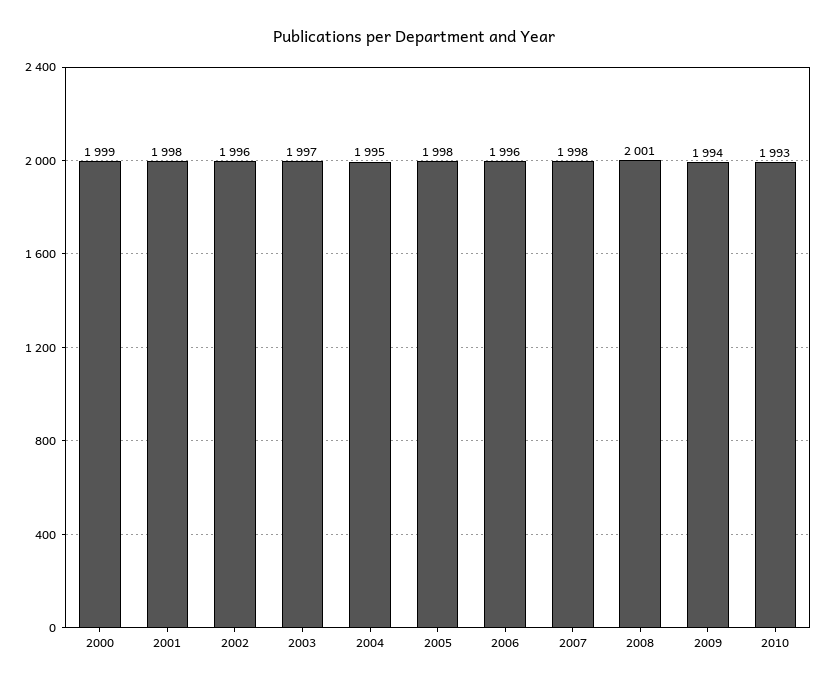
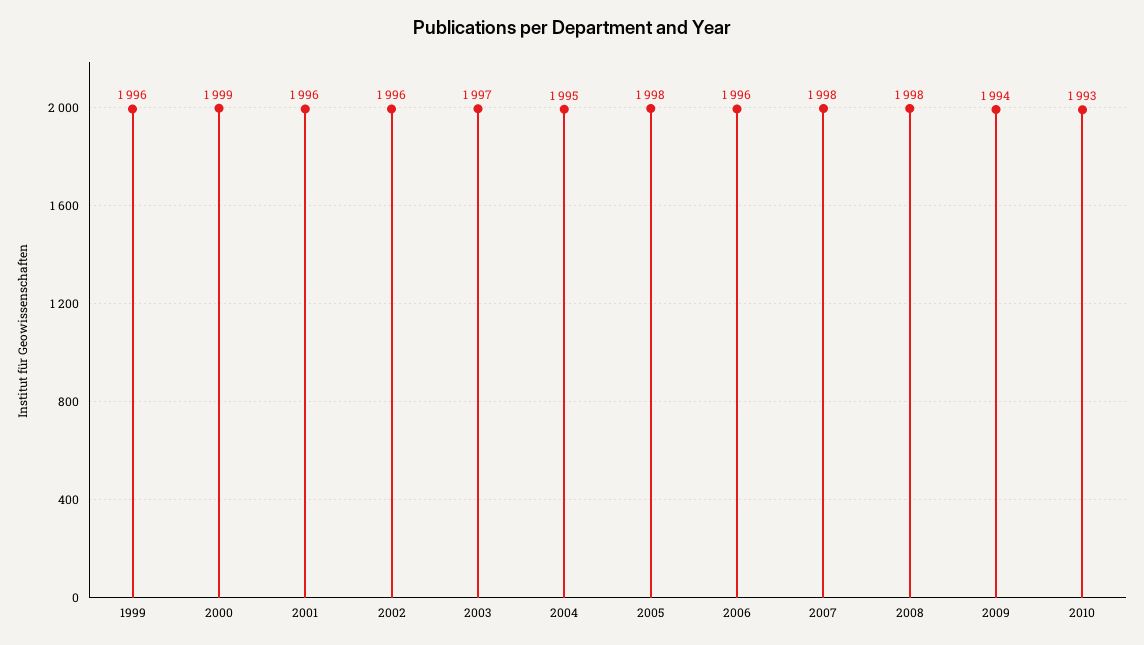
  {
    "2000": 1999,
-   "2001": 1998,
+   "2001": 1996,
    "2002": 1996,
    "2003": 1997,
    "2004": 1995,
    "2005": 1998,
    "2006": 1996,
    "2007": 1998,
-   "2008": 2001,
+   "2008": 1998,
    "2009": 1994,
-   "2010": 1993
+   "2010": 1993,
+   "1999": 1996
  }

